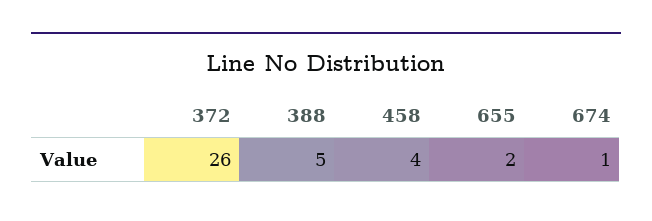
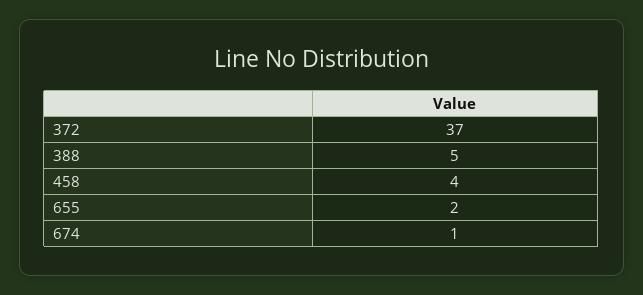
  {
-   "372": 26,
+   "372": 37,
    "388": 5,
    "458": 4,
    "655": 2,
    "674": 1
  }

